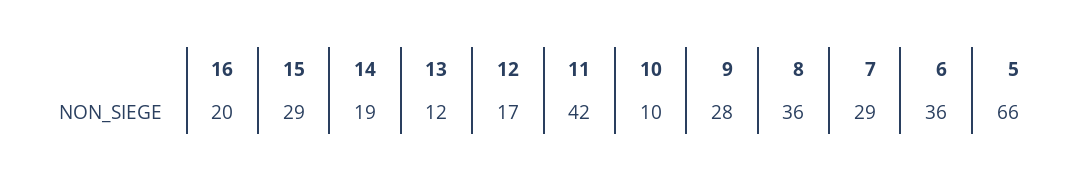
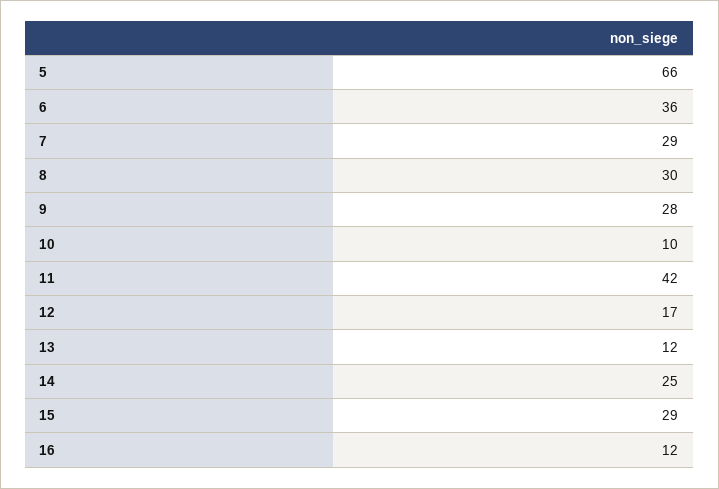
  {
-   "16": 20,
+   "16": 12,
    "15": 29,
-   "14": 19,
+   "14": 25,
    "13": 12,
    "12": 17,
    "11": 42,
    "10": 10,
    "9": 28,
-   "8": 36,
+   "8": 30,
    "7": 29,
    "6": 36,
    "5": 66
  }

